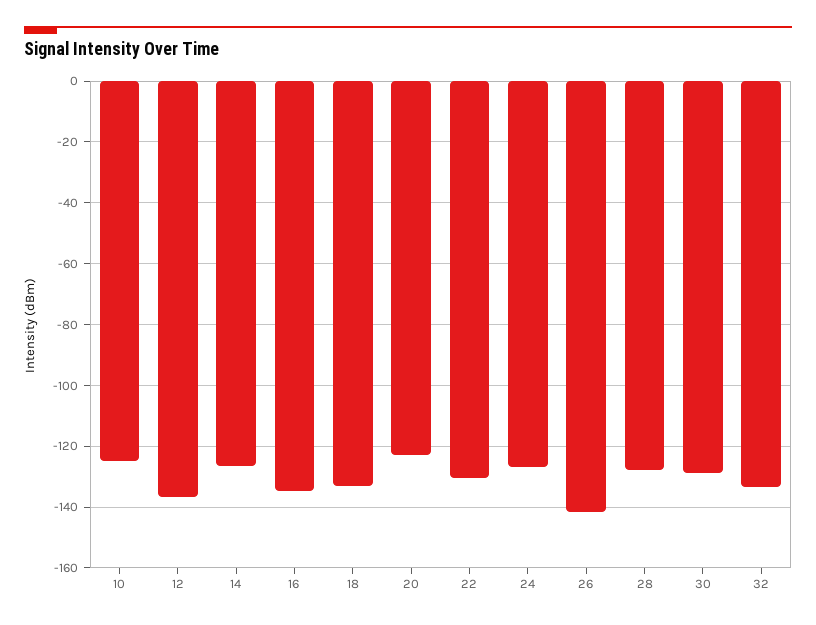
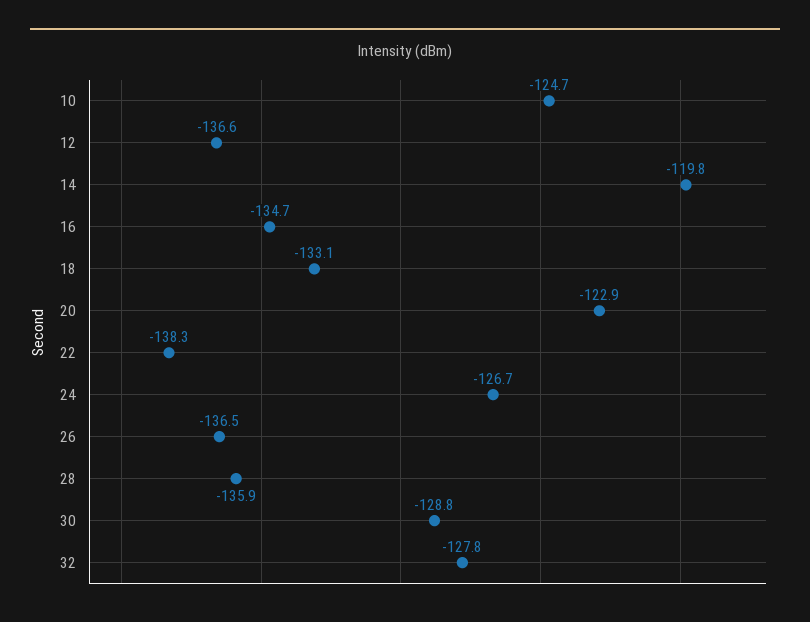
  {
    "10": -124.7,
    "12": -136.6,
-   "14": -126,
+   "14": -119.8,
    "16": -134.7,
    "18": -133.1,
    "20": -122.9,
-   "22": -130,
+   "22": -138.3,
    "24": -126.7,
-   "26": -142,
+   "26": -136.5,
-   "28": -128,
+   "28": -135.9,
    "30": -128.8,
-   "32": -134
+   "32": -127.8
  }

